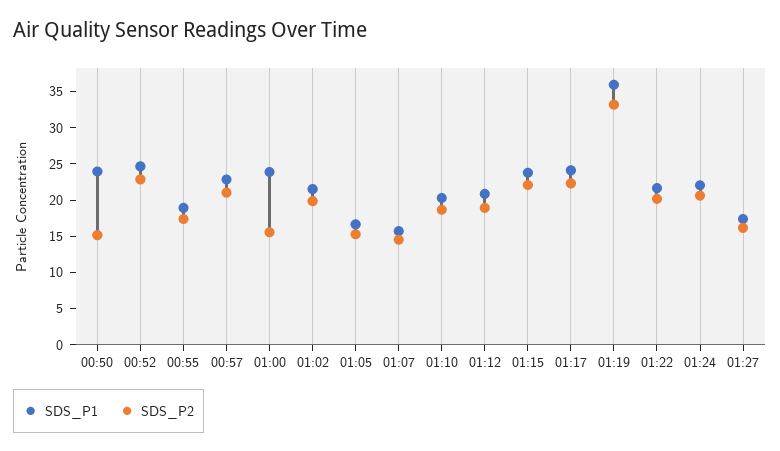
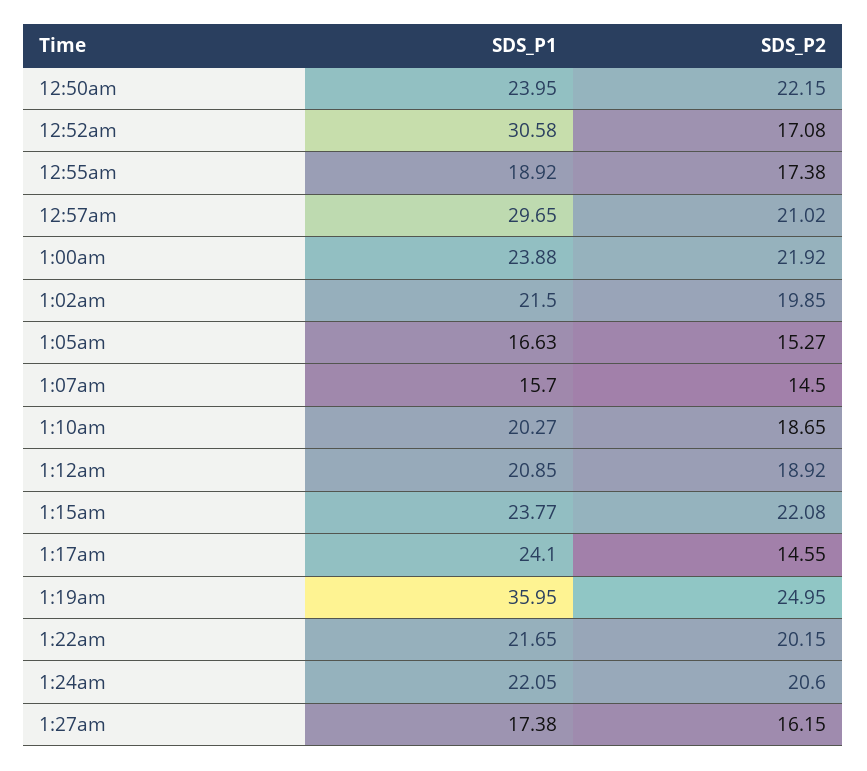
  {
    "SDS_P1": {
      "00:50": 23.95,
-     "00:52": 25,
+     "00:52": 30.58,
      "00:55": 18.92,
-     "00:57": 22.5,
+     "00:57": 29.65,
      "01:00": 23.88,
      "01:02": 21.5,
      "01:05": 16.63,
      "01:07": 15.7,
      "01:10": 20.27,
      "01:12": 20.85,
      "01:15": 23.77,
      "01:17": 24.1,
      "01:19": 35.95,
      "01:22": 21.65,
      "01:24": 22.05,
      "01:27": 17.38
    },
    "SDS_P2": {
-     "00:50": 15,
+     "00:50": 22.15,
-     "00:52": 22.5,
+     "00:52": 17.08,
      "00:55": 17.38,
      "00:57": 21.02,
-     "01:00": 15,
+     "01:00": 21.92,
      "01:02": 19.85,
      "01:05": 15.27,
      "01:07": 14.5,
      "01:10": 18.65,
      "01:12": 18.92,
      "01:15": 22.08,
-     "01:17": 22.5,
+     "01:17": 14.55,
-     "01:19": 32.5,
+     "01:19": 24.95,
      "01:22": 20.15,
      "01:24": 20.6,
      "01:27": 16.15
    }
  }

